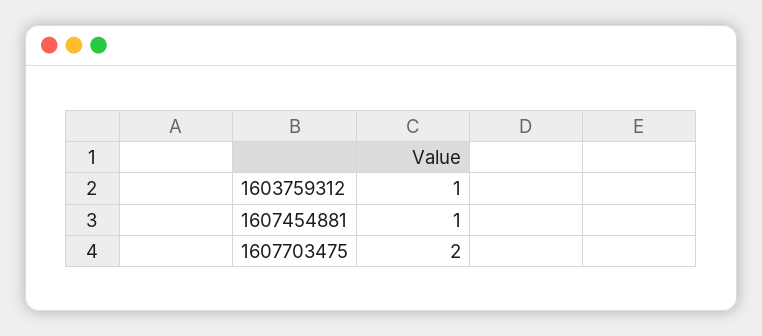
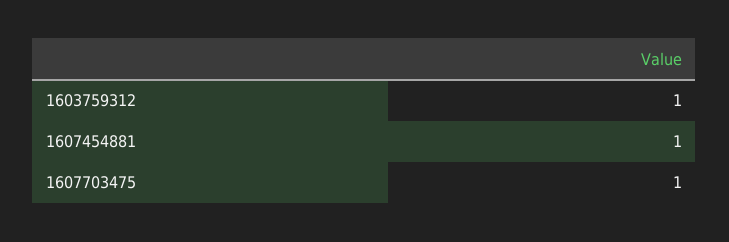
  {
    "1603759312": 1,
    "1607454881": 1,
-   "1607703475": 2
+   "1607703475": 1
  }

